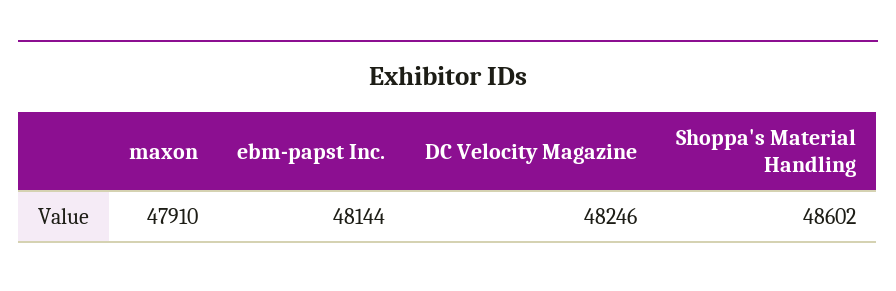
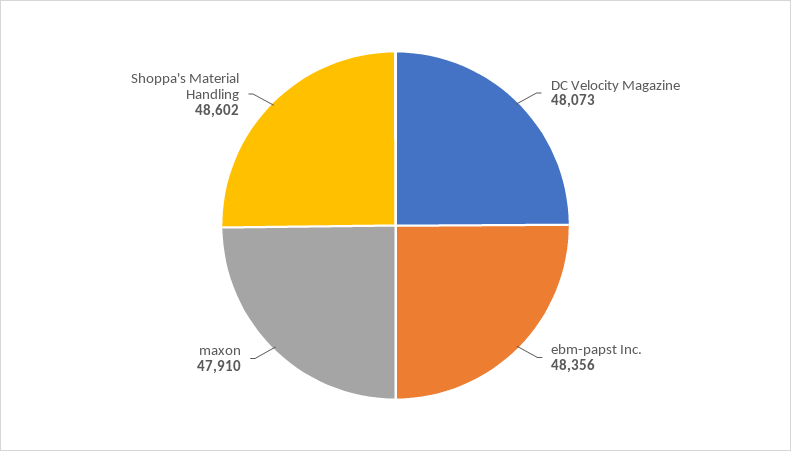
  {
    "maxon": 47910,
-   "ebm-papst Inc.": 48144,
+   "ebm-papst Inc.": 48356,
-   "DC Velocity Magazine": 48246,
+   "DC Velocity Magazine": 48073,
    "Shoppa's Material Handling": 48602
  }

